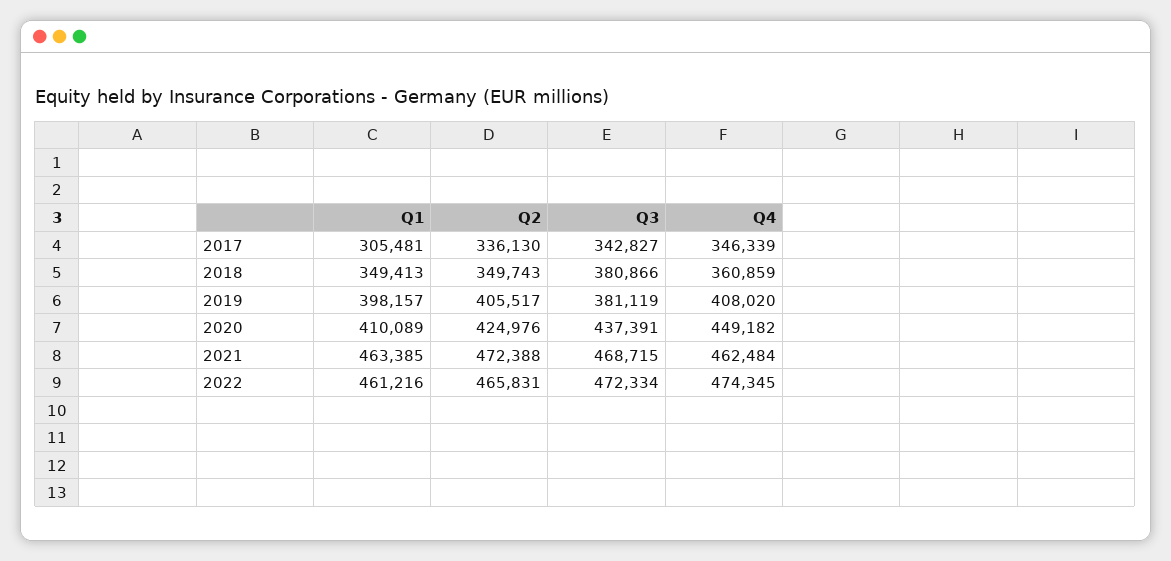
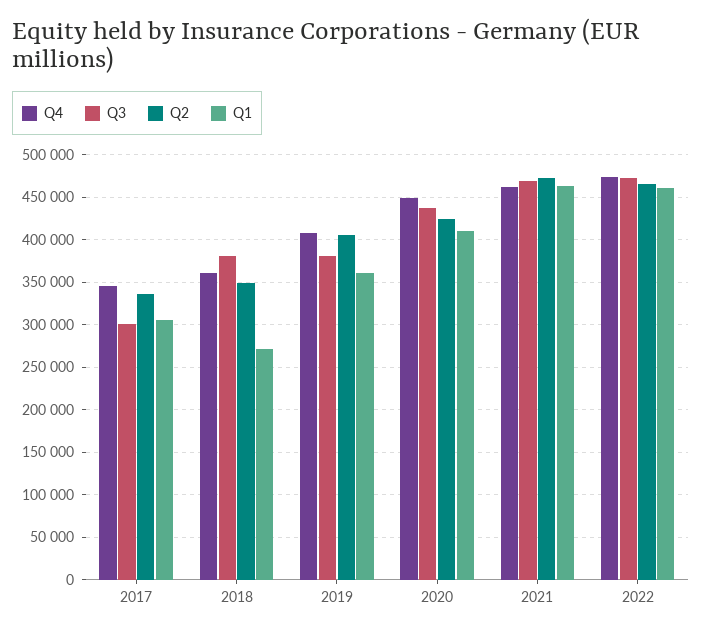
  {
    "Q1": {
      "2017": 305481,
-     "2018": 349413,
+     "2018": 270000,
-     "2019": 398157,
+     "2019": 360000,
      "2020": 410089,
      "2021": 463385,
      "2022": 461216
    },
    "Q2": {
      "2017": 336130,
      "2018": 349743,
      "2019": 405517,
      "2020": 424976,
      "2021": 472388,
      "2022": 465831
    },
    "Q3": {
-     "2017": 342827,
+     "2017": 300000,
      "2018": 380866,
      "2019": 381119,
      "2020": 437391,
      "2021": 468715,
      "2022": 472334
    },
    "Q4": {
      "2017": 346339,
      "2018": 360859,
      "2019": 408020,
      "2020": 449182,
      "2021": 462484,
      "2022": 474345
    }
  }

